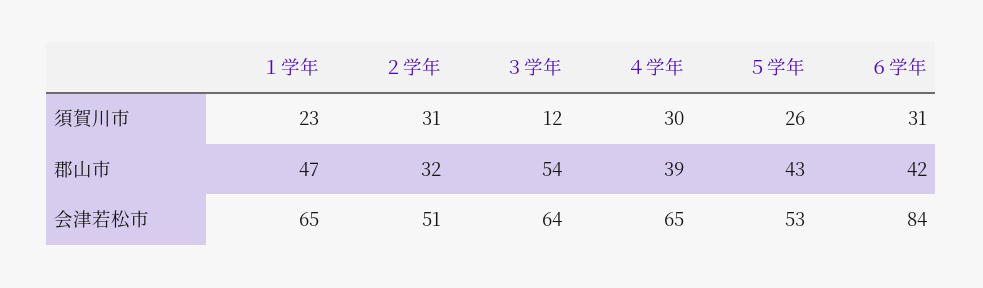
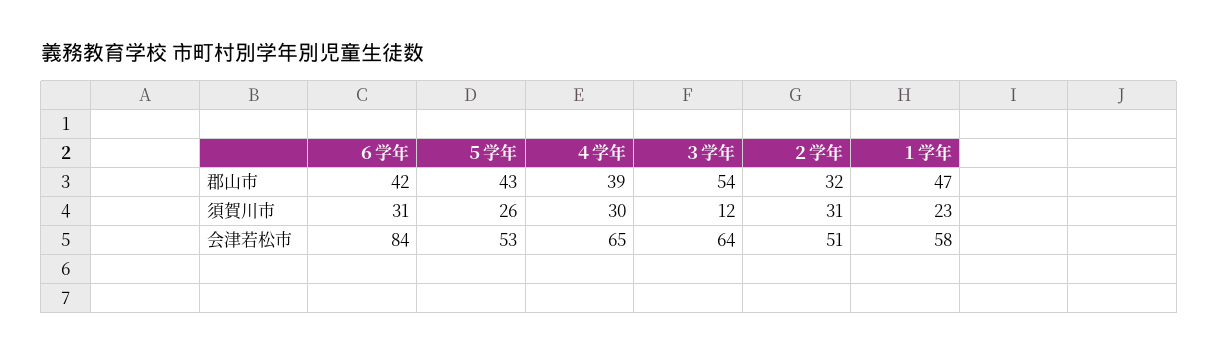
  {
    "１学年": {
      "須賀川市": 23,
      "郡山市": 47,
-     "会津若松市": 65
+     "会津若松市": 58
    },
    "２学年": {
      "須賀川市": 31,
      "郡山市": 32,
      "会津若松市": 51
    },
    "３学年": {
      "須賀川市": 12,
      "郡山市": 54,
      "会津若松市": 64
    },
    "４学年": {
      "須賀川市": 30,
      "郡山市": 39,
      "会津若松市": 65
    },
    "５学年": {
      "須賀川市": 26,
      "郡山市": 43,
      "会津若松市": 53
    },
    "６学年": {
      "須賀川市": 31,
      "郡山市": 42,
      "会津若松市": 84
    }
  }

